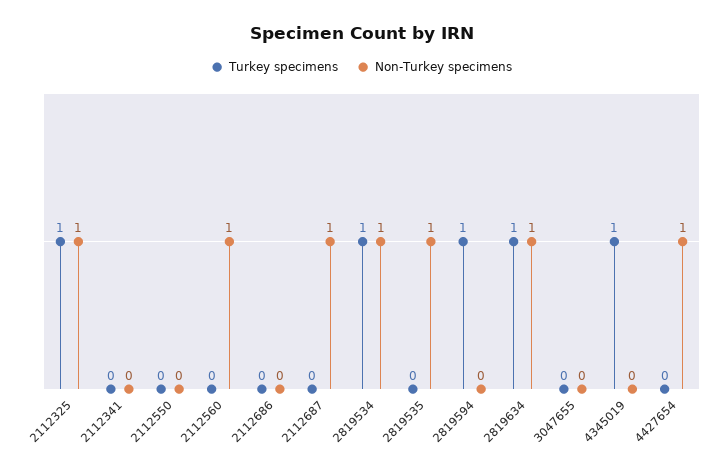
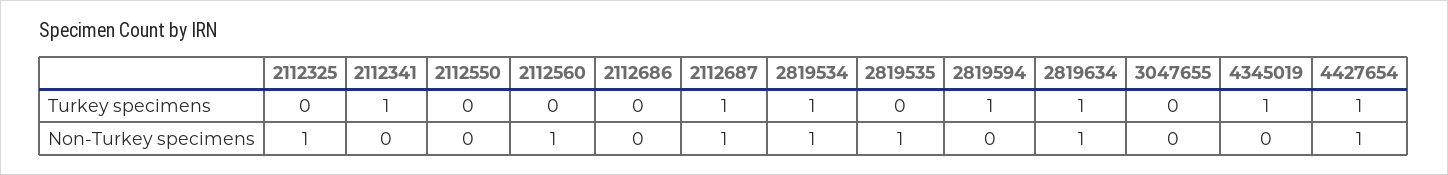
  {
    "Turkey specimens": {
-     "2112325": 1,
+     "2112325": 0,
-     "2112341": 0,
+     "2112341": 1,
      "2112550": 0,
      "2112560": 0,
      "2112686": 0,
-     "2112687": 0,
+     "2112687": 1,
      "2819534": 1,
      "2819535": 0,
      "2819594": 1,
      "2819634": 1,
      "3047655": 0,
      "4345019": 1,
-     "4427654": 0
+     "4427654": 1
    },
    "Non-Turkey specimens": {
      "2112325": 1,
      "2112341": 0,
      "2112550": 0,
      "2112560": 1,
      "2112686": 0,
      "2112687": 1,
      "2819534": 1,
      "2819535": 1,
      "2819594": 0,
      "2819634": 1,
      "3047655": 0,
      "4345019": 0,
      "4427654": 1
    }
  }

